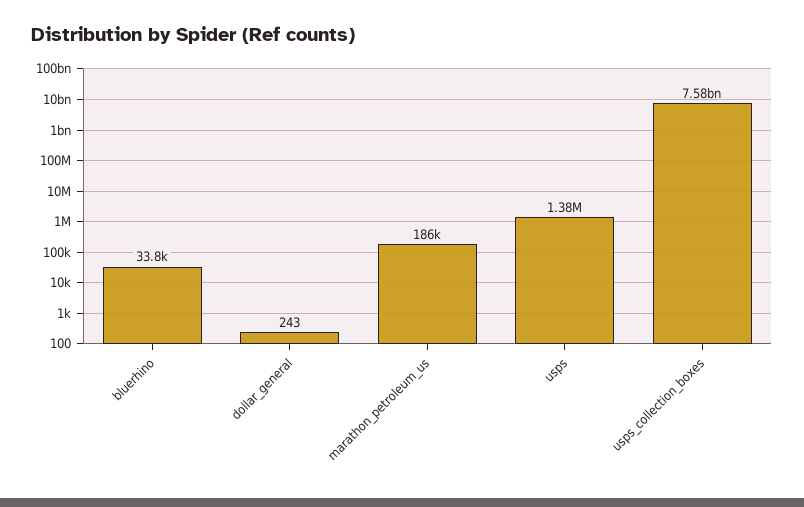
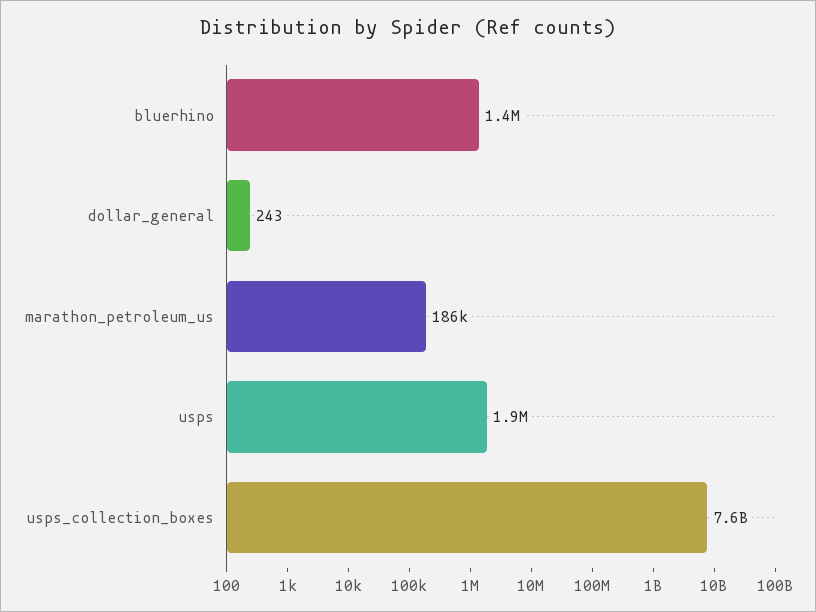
  {
-   "bluerhino": 33800,
+   "bluerhino": 1400000,
    "dollar_general": 243,
    "marathon_petroleum_us": 186000,
-   "usps": 1380000,
+   "usps": 1900000,
    "usps_collection_boxes": 7580000000
  }

